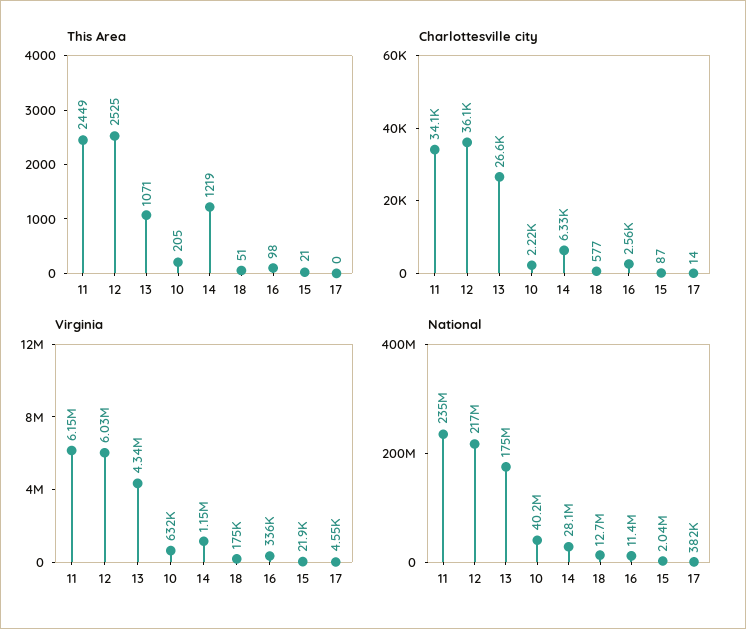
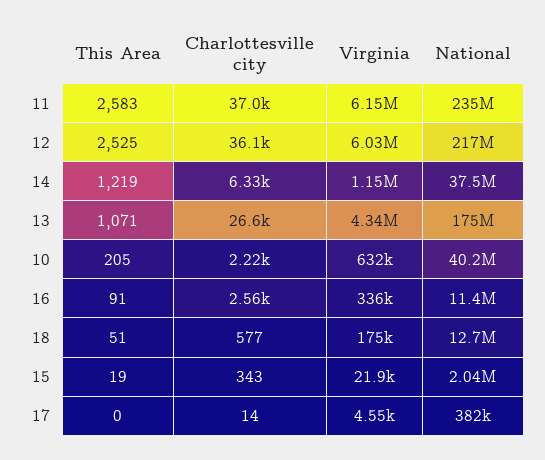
  {
    "This Area": {
-     "11": 2449,
+     "11": 2583,
      "12": 2525,
      "13": 1071,
      "10": 205,
      "14": 1219,
      "18": 51,
-     "16": 98,
+     "16": 91,
-     "15": 21,
+     "15": 19,
      "17": 0
    },
    "Charlottesville city": {
-     "11": 34100,
+     "11": 37000,
      "12": 36100,
      "13": 26600,
      "10": 2220,
      "14": 6330,
      "18": 577,
      "16": 2560,
-     "15": 87,
+     "15": 343,
      "17": 14
    },
    "Virginia": {
      "11": 6150000,
      "12": 6030000,
      "13": 4340000,
      "10": 632000,
      "14": 1150000,
      "18": 175000,
      "16": 336000,
      "15": 21900,
      "17": 4550
    },
    "National": {
      "11": 235000000,
      "12": 217000000,
      "13": 175000000,
      "10": 40200000,
-     "14": 28100000,
+     "14": 37500000,
      "18": 12700000,
      "16": 11400000,
      "15": 2040000,
      "17": 382000
    }
  }

